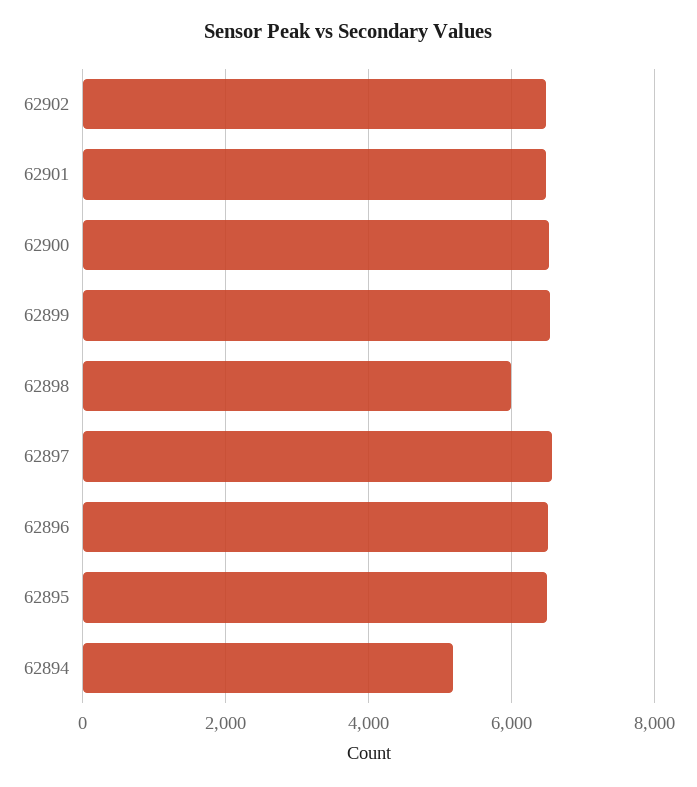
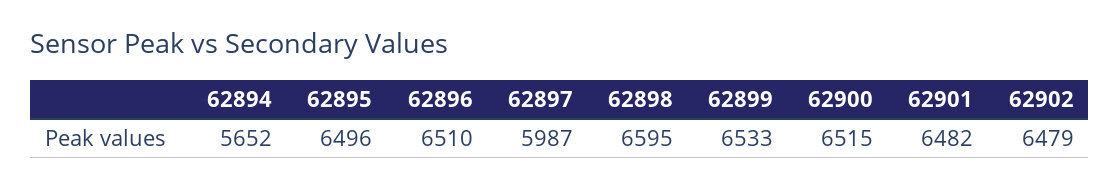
  {
    "62902": 6479,
    "62901": 6482,
    "62900": 6515,
    "62899": 6533,
-   "62898": 6000,
+   "62898": 6595,
-   "62897": 6600,
+   "62897": 5987,
    "62896": 6510,
    "62895": 6496,
-   "62894": 5200
+   "62894": 5652
  }

